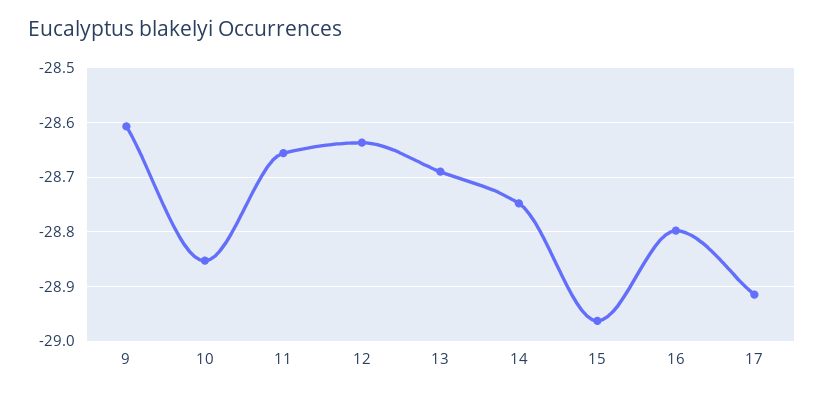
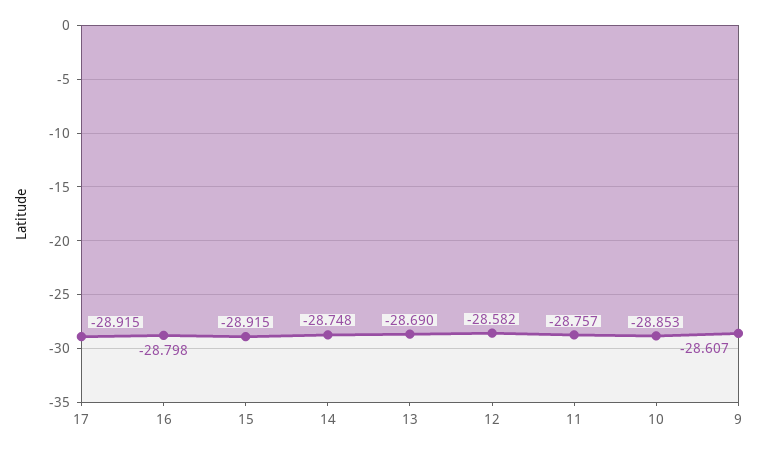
  {
    "9": -28.607,
    "10": -28.853,
-   "11": -28.66,
+   "11": -28.757,
-   "12": -28.64,
+   "12": -28.582,
    "13": -28.69,
    "14": -28.748,
-   "15": -28.96,
+   "15": -28.915,
    "16": -28.798,
    "17": -28.915
  }

